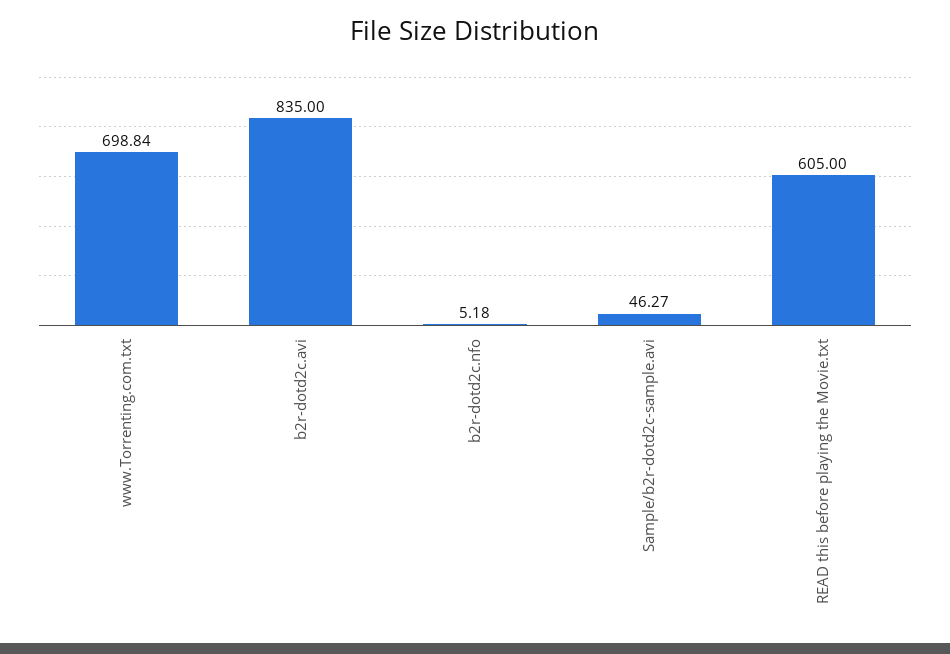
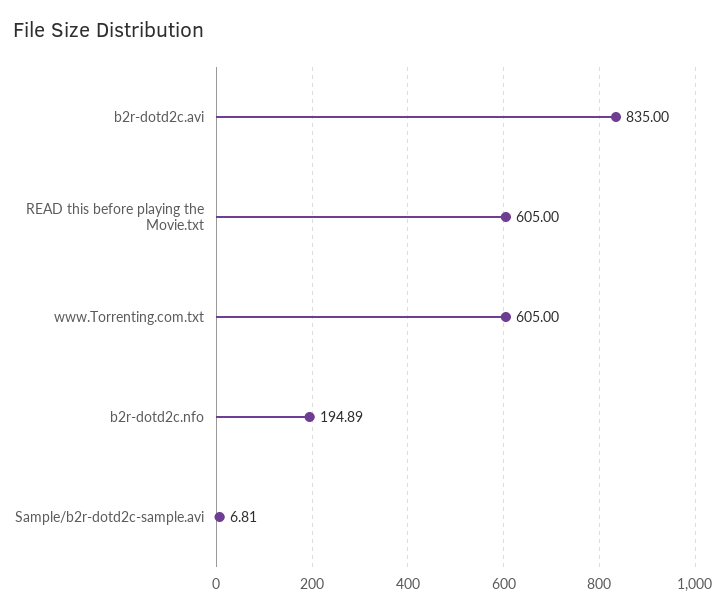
  {
-   "www.Torrenting.com.txt": 698.84,
+   "www.Torrenting.com.txt": 605,
    "b2r-dotd2c.avi": 835,
-   "b2r-dotd2c.nfo": 5.18,
+   "b2r-dotd2c.nfo": 194.89,
-   "Sample/b2r-dotd2c-sample.avi": 46.27,
+   "Sample/b2r-dotd2c-sample.avi": 6.81,
    "READ this before playing the Movie.txt": 605
  }

